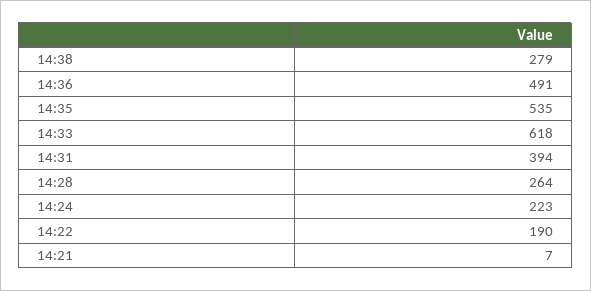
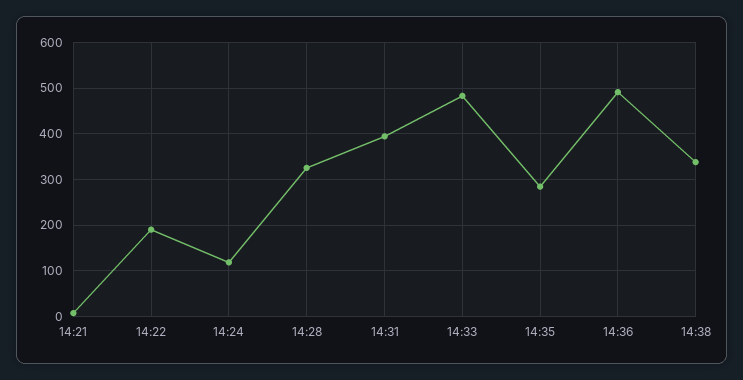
  {
-   "14:38": 279,
+   "14:38": 340,
    "14:36": 491,
-   "14:35": 535,
+   "14:35": 280,
-   "14:33": 618,
+   "14:33": 480,
    "14:31": 394,
-   "14:28": 264,
+   "14:28": 320,
-   "14:24": 223,
+   "14:24": 120,
    "14:22": 190,
    "14:21": 7
  }

